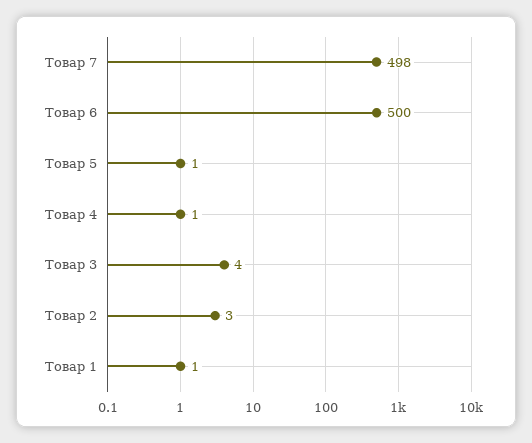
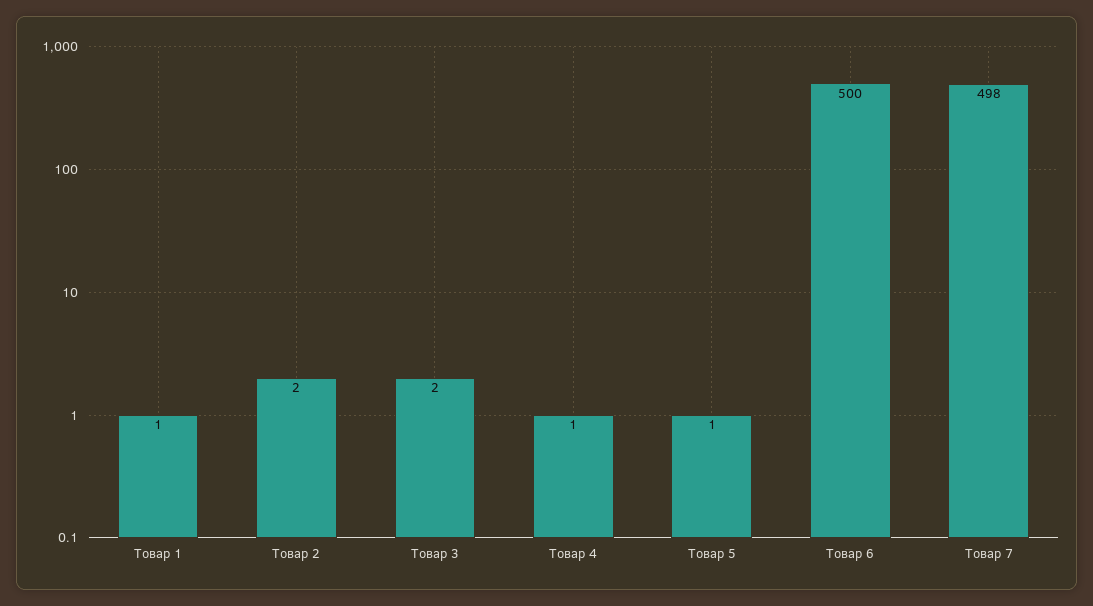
  {
    "Товар 7": 498,
    "Товар 6": 500,
    "Товар 5": 1,
    "Товар 4": 1,
-   "Товар 3": 4,
+   "Товар 3": 2,
-   "Товар 2": 3,
+   "Товар 2": 2,
    "Товар 1": 1
  }

